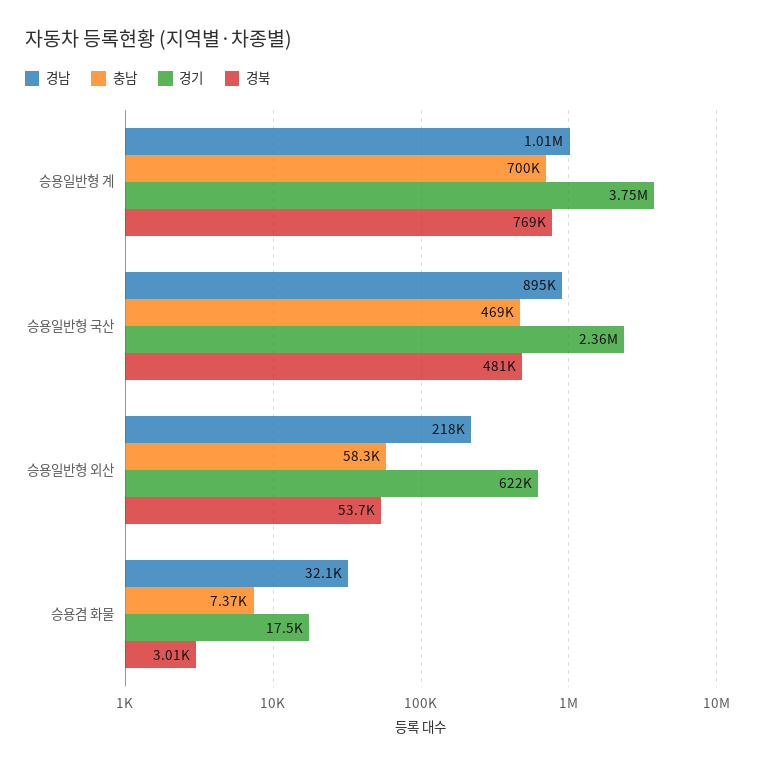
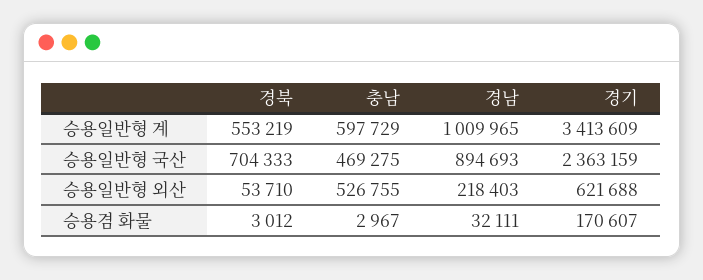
  {
    "경남": {
      "승용일반형 계": 1009965,
      "승용일반형 국산": 894693,
      "승용일반형 외산": 218403,
      "승용겸 화물": 32111
    },
    "충남": {
-     "승용일반형 계": 700000,
+     "승용일반형 계": 597729,
      "승용일반형 국산": 469275,
-     "승용일반형 외산": 58300,
+     "승용일반형 외산": 526755,
-     "승용겸 화물": 7370
+     "승용겸 화물": 2967
    },
    "경기": {
-     "승용일반형 계": 3750000,
+     "승용일반형 계": 3413609,
      "승용일반형 국산": 2363159,
      "승용일반형 외산": 621688,
-     "승용겸 화물": 17500
+     "승용겸 화물": 170607
    },
    "경북": {
-     "승용일반형 계": 769000,
+     "승용일반형 계": 553219,
-     "승용일반형 국산": 481000,
+     "승용일반형 국산": 704333,
      "승용일반형 외산": 53710,
      "승용겸 화물": 3012
    }
  }

